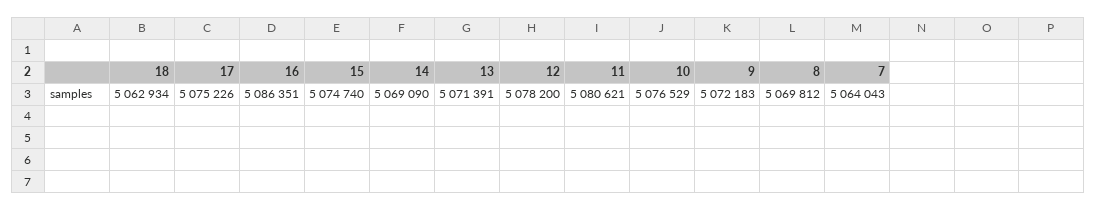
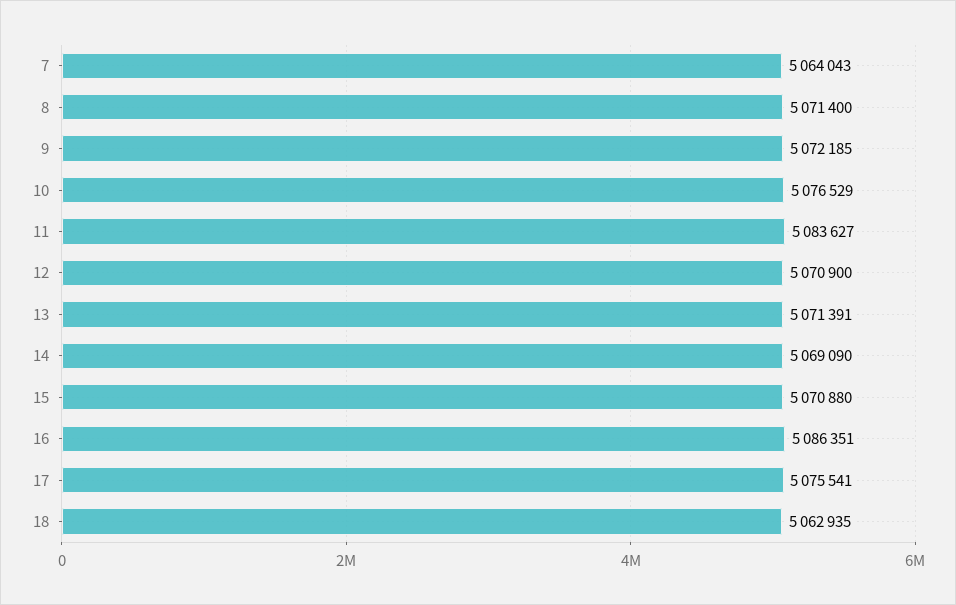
  {
-   "18": 5062934,
+   "18": 5062935,
-   "17": 5075226,
+   "17": 5075541,
    "16": 5086351,
-   "15": 5074740,
+   "15": 5070880,
    "14": 5069090,
    "13": 5071391,
-   "12": 5078200,
+   "12": 5070900,
-   "11": 5080621,
+   "11": 5083627,
    "10": 5076529,
-   "9": 5072183,
+   "9": 5072185,
-   "8": 5069812,
+   "8": 5071400,
    "7": 5064043
  }

